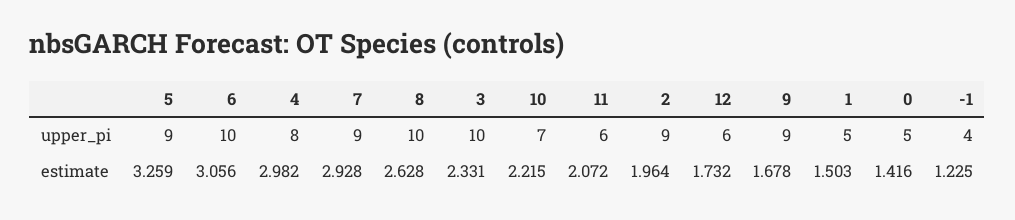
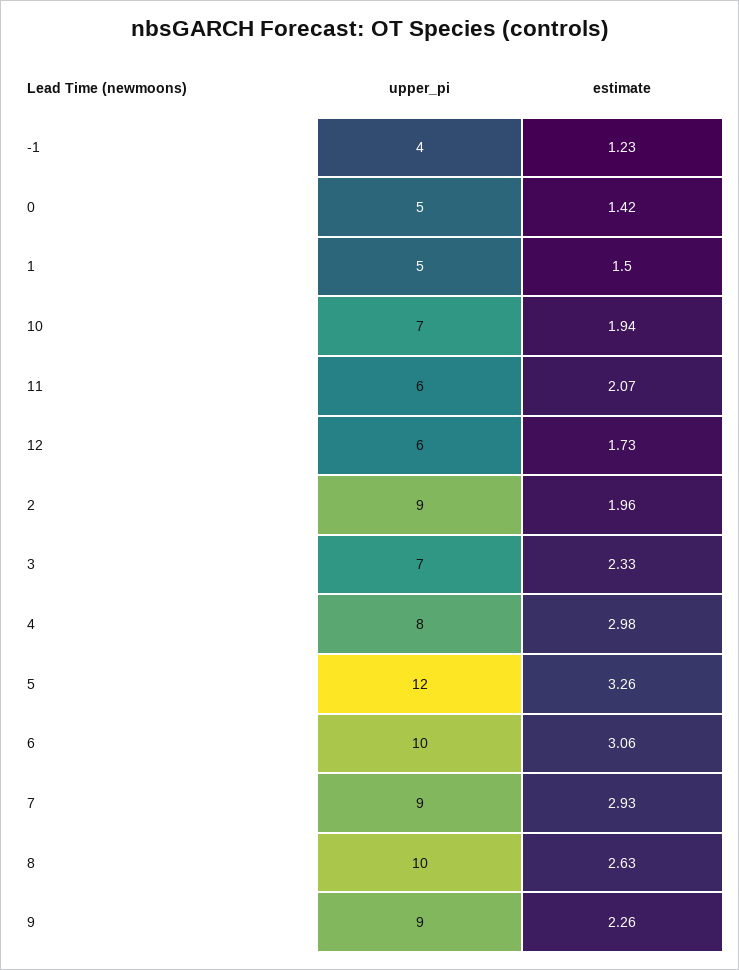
  {
    "5": {
-     "upper_pi": 9,
+     "upper_pi": 12,
      "estimate": 3.259
    },
    "6": {
      "upper_pi": 10,
      "estimate": 3.056
    },
    "4": {
      "upper_pi": 8,
      "estimate": 2.982
    },
    "7": {
      "upper_pi": 9,
      "estimate": 2.928
    },
    "8": {
      "upper_pi": 10,
      "estimate": 2.628
    },
    "3": {
-     "upper_pi": 10,
+     "upper_pi": 7,
      "estimate": 2.331
    },
    "10": {
      "upper_pi": 7,
-     "estimate": 2.215
+     "estimate": 1.94
    },
    "11": {
      "upper_pi": 6,
      "estimate": 2.072
    },
    "2": {
      "upper_pi": 9,
      "estimate": 1.964
    },
    "12": {
      "upper_pi": 6,
      "estimate": 1.732
    },
    "9": {
      "upper_pi": 9,
-     "estimate": 1.678
+     "estimate": 2.26
    },
    "1": {
      "upper_pi": 5,
      "estimate": 1.503
    },
    "0": {
      "upper_pi": 5,
      "estimate": 1.416
    },
    "-1": {
      "upper_pi": 4,
      "estimate": 1.225
    }
  }

